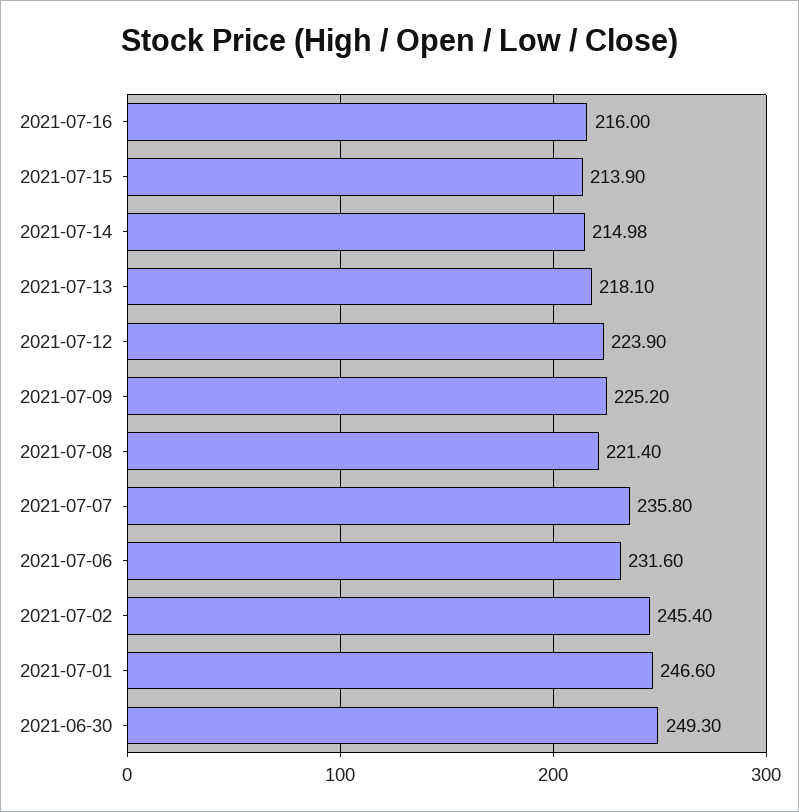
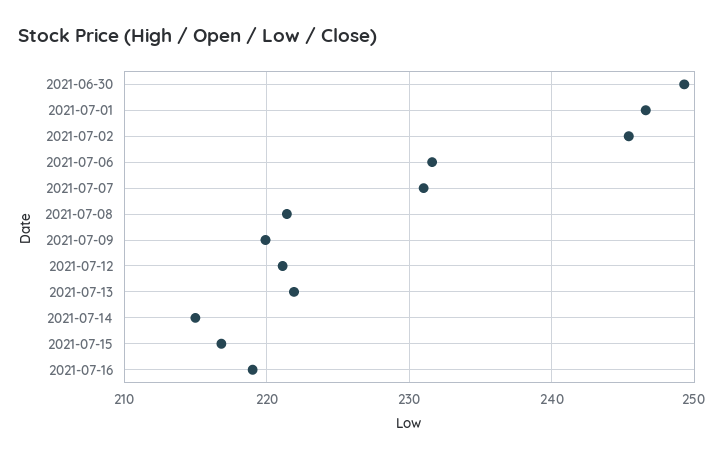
  {
-   "2021-07-16": 216,
+   "2021-07-16": 219,
-   "2021-07-15": 213.9,
+   "2021-07-15": 217,
    "2021-07-14": 214.98,
-   "2021-07-13": 218.1,
+   "2021-07-13": 222,
-   "2021-07-12": 223.9,
+   "2021-07-12": 221,
-   "2021-07-09": 225.2,
+   "2021-07-09": 220,
    "2021-07-08": 221.4,
-   "2021-07-07": 235.8,
+   "2021-07-07": 231,
    "2021-07-06": 231.6,
    "2021-07-02": 245.4,
    "2021-07-01": 246.6,
    "2021-06-30": 249.3
  }

